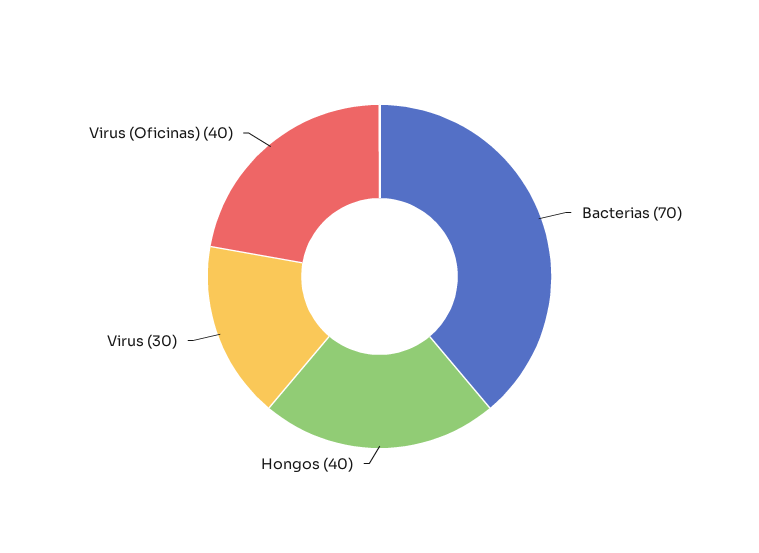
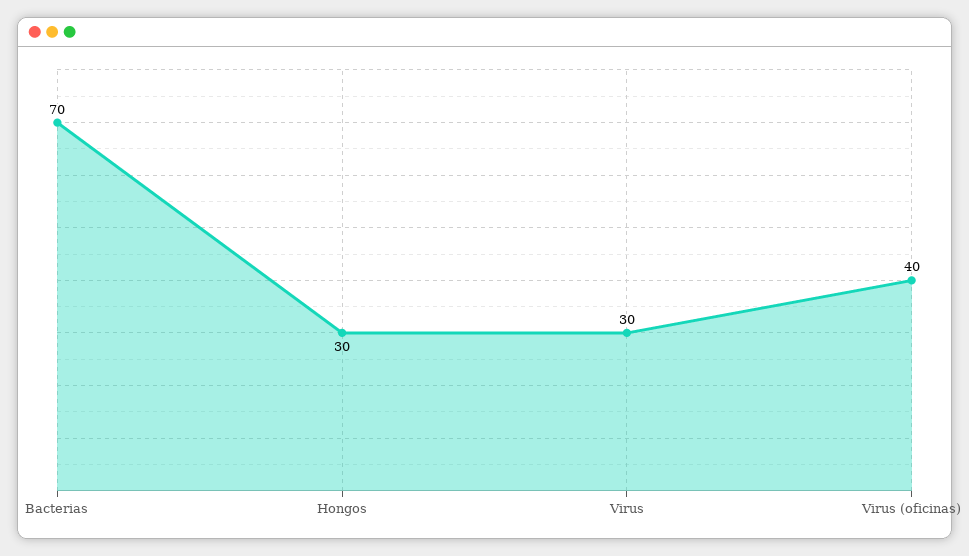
  {
    "Bacterias": 70,
-   "Hongos": 40,
+   "Hongos": 30,
    "Virus": 30,
    "Virus (Oficinas)": 40
  }

